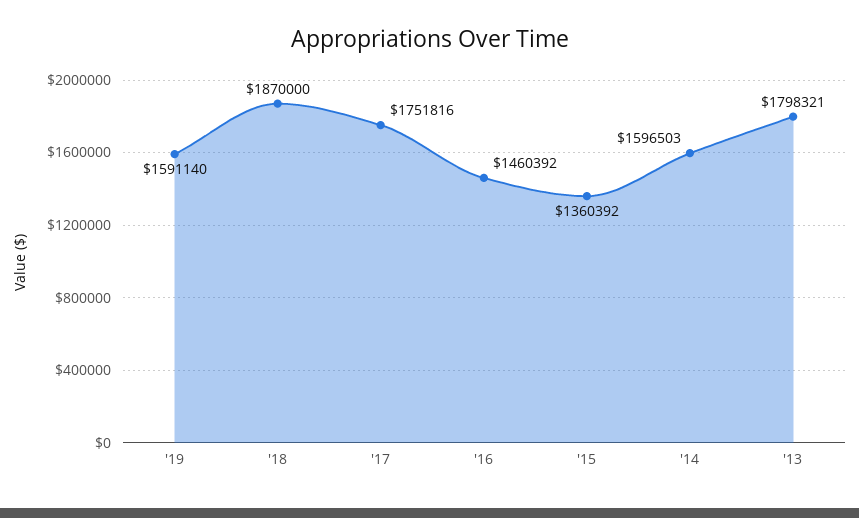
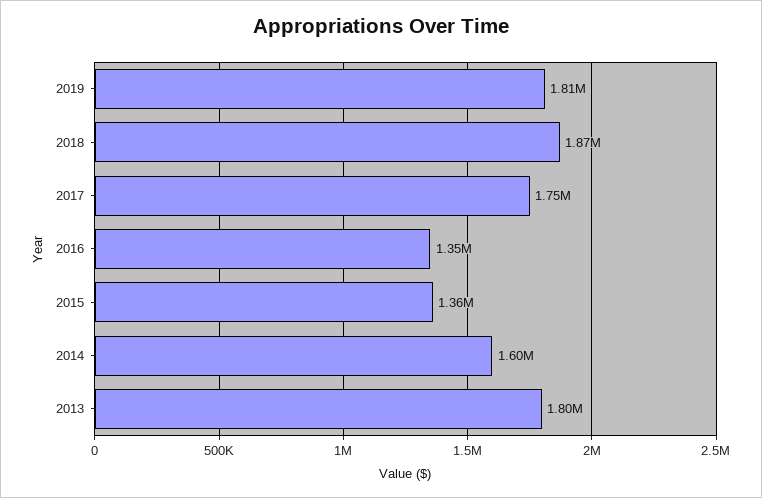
  {
-   "'19": 1591140,
+   "'19": 1810000,
    "'18": 1870000,
    "'17": 1751816,
-   "'16": 1460392,
+   "'16": 1350000,
    "'15": 1360392,
    "'14": 1596503,
    "'13": 1798321
  }

